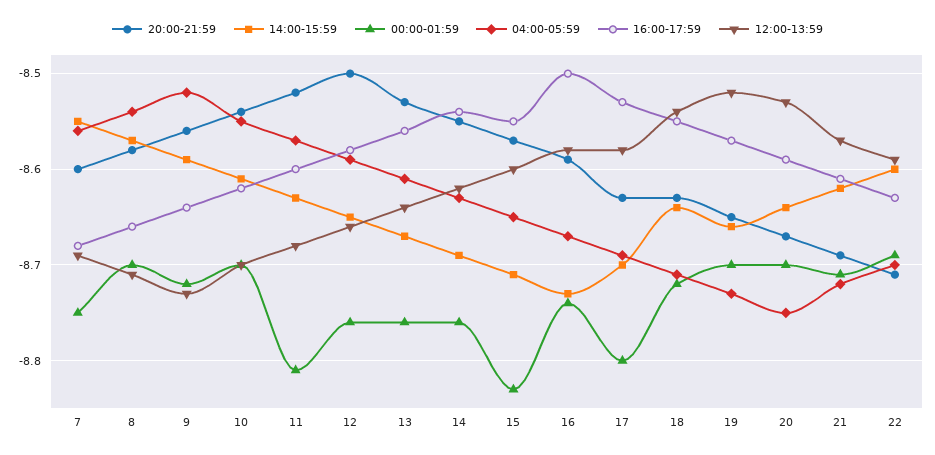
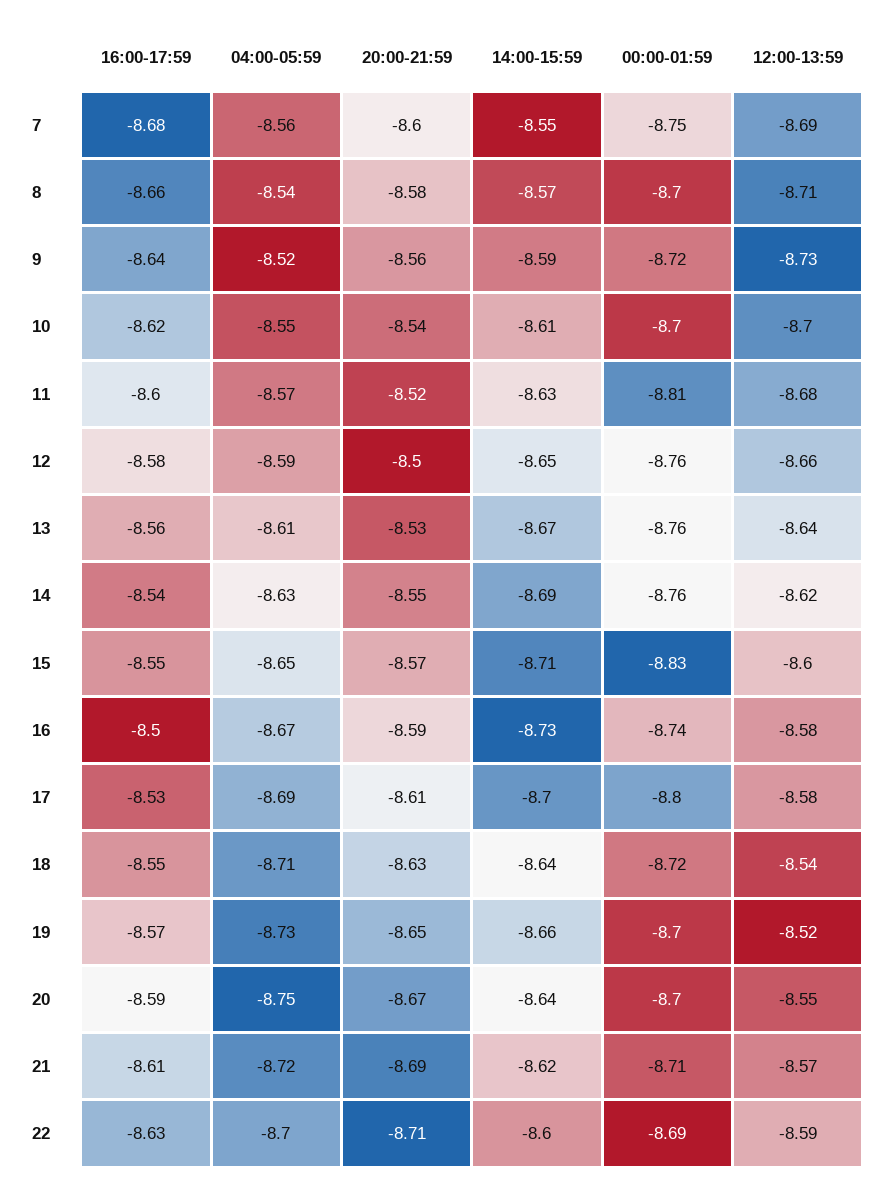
  {
    "20:00-21:59": {
      "7": -8.6,
      "8": -8.58,
      "9": -8.56,
      "10": -8.54,
      "11": -8.52,
      "12": -8.5,
      "13": -8.53,
      "14": -8.55,
      "15": -8.57,
      "16": -8.59,
-     "17": -8.63,
+     "17": -8.61,
      "18": -8.63,
      "19": -8.65,
      "20": -8.67,
      "21": -8.69,
      "22": -8.71
    },
    "14:00-15:59": {
      "7": -8.55,
      "8": -8.57,
      "9": -8.59,
      "10": -8.61,
      "11": -8.63,
      "12": -8.65,
      "13": -8.67,
      "14": -8.69,
      "15": -8.71,
      "16": -8.73,
      "17": -8.7,
      "18": -8.64,
      "19": -8.66,
      "20": -8.64,
      "21": -8.62,
      "22": -8.6
    },
    "00:00-01:59": {
      "7": -8.75,
      "8": -8.7,
      "9": -8.72,
      "10": -8.7,
      "11": -8.81,
      "12": -8.76,
      "13": -8.76,
      "14": -8.76,
      "15": -8.83,
      "16": -8.74,
      "17": -8.8,
      "18": -8.72,
      "19": -8.7,
      "20": -8.7,
      "21": -8.71,
      "22": -8.69
    },
    "04:00-05:59": {
      "7": -8.56,
      "8": -8.54,
      "9": -8.52,
      "10": -8.55,
      "11": -8.57,
      "12": -8.59,
      "13": -8.61,
      "14": -8.63,
      "15": -8.65,
      "16": -8.67,
      "17": -8.69,
      "18": -8.71,
      "19": -8.73,
      "20": -8.75,
      "21": -8.72,
      "22": -8.7
    },
    "16:00-17:59": {
      "7": -8.68,
      "8": -8.66,
      "9": -8.64,
      "10": -8.62,
      "11": -8.6,
      "12": -8.58,
      "13": -8.56,
      "14": -8.54,
      "15": -8.55,
      "16": -8.5,
      "17": -8.53,
      "18": -8.55,
      "19": -8.57,
      "20": -8.59,
      "21": -8.61,
      "22": -8.63
    },
    "12:00-13:59": {
      "7": -8.69,
      "8": -8.71,
      "9": -8.73,
      "10": -8.7,
      "11": -8.68,
      "12": -8.66,
      "13": -8.64,
      "14": -8.62,
      "15": -8.6,
      "16": -8.58,
      "17": -8.58,
      "18": -8.54,
      "19": -8.52,
-     "20": -8.53,
+     "20": -8.55,
      "21": -8.57,
      "22": -8.59
    }
  }

